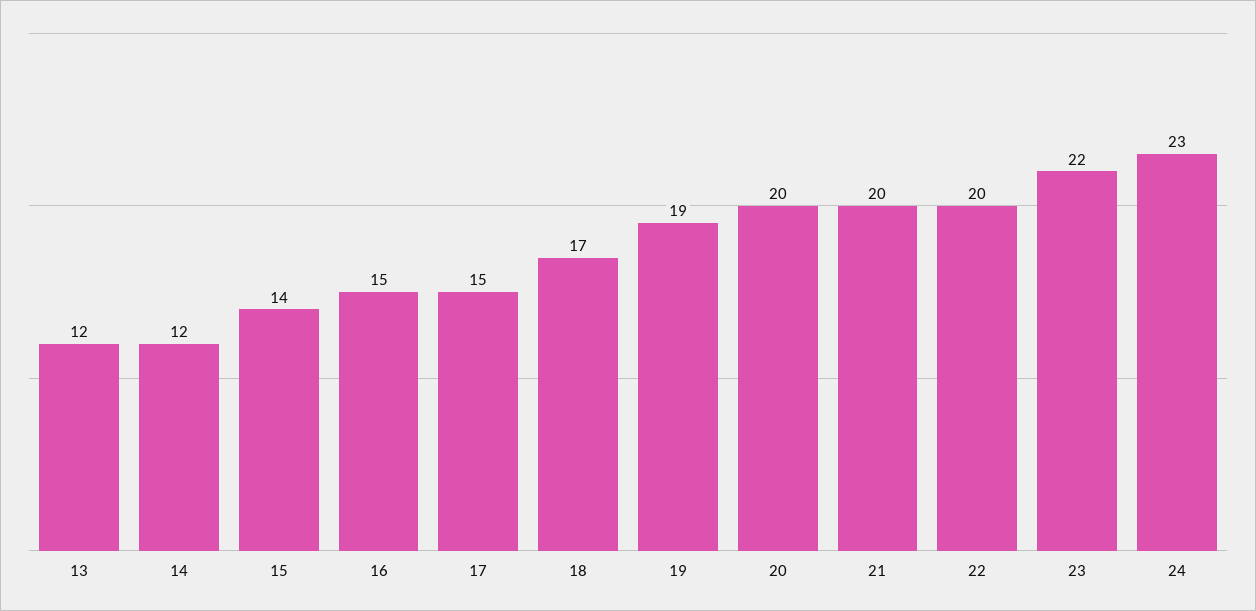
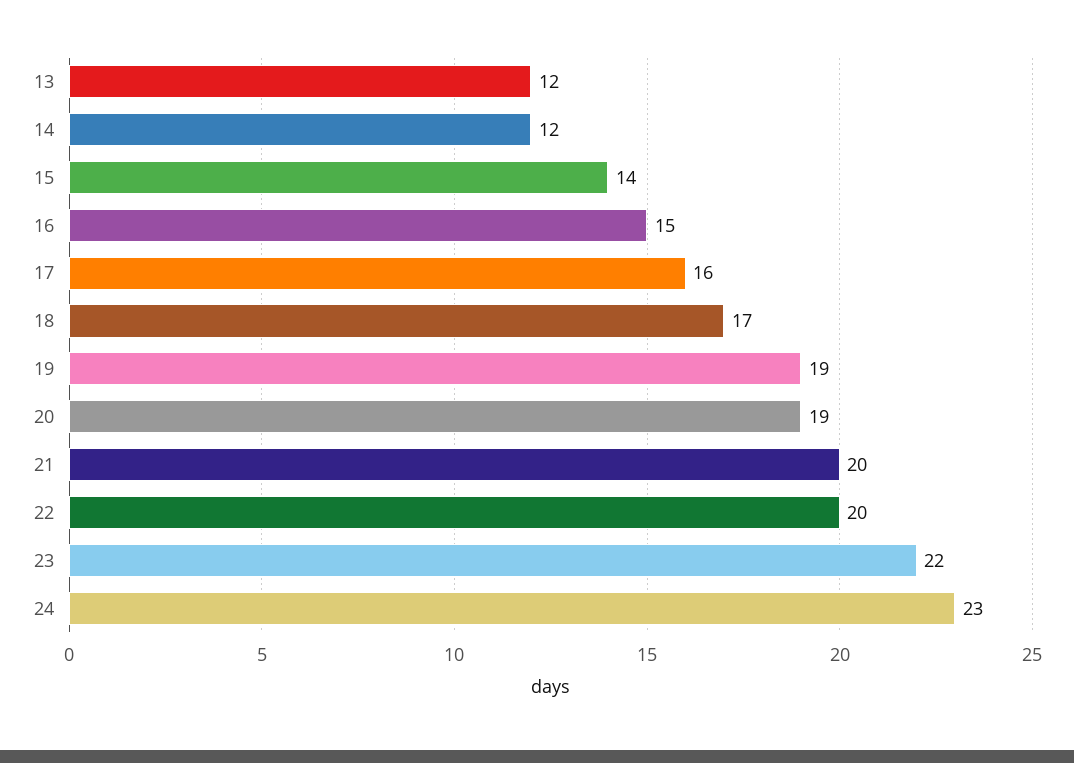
  {
    "13": 12,
    "14": 12,
    "15": 14,
    "16": 15,
-   "17": 15,
+   "17": 16,
    "18": 17,
    "19": 19,
-   "20": 20,
+   "20": 19,
    "21": 20,
    "22": 20,
    "23": 22,
    "24": 23
  }

